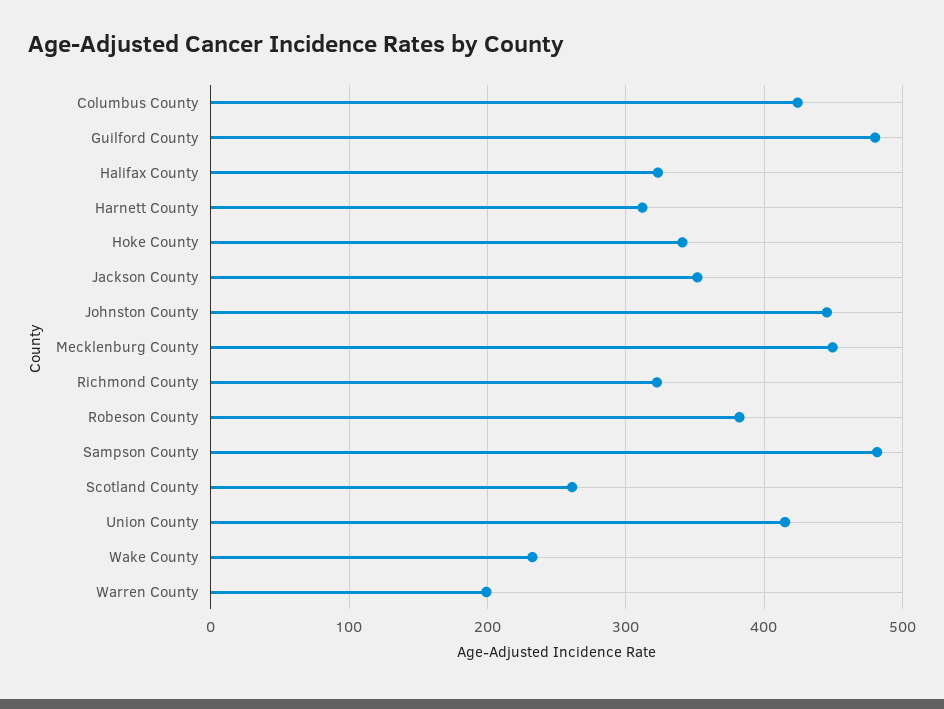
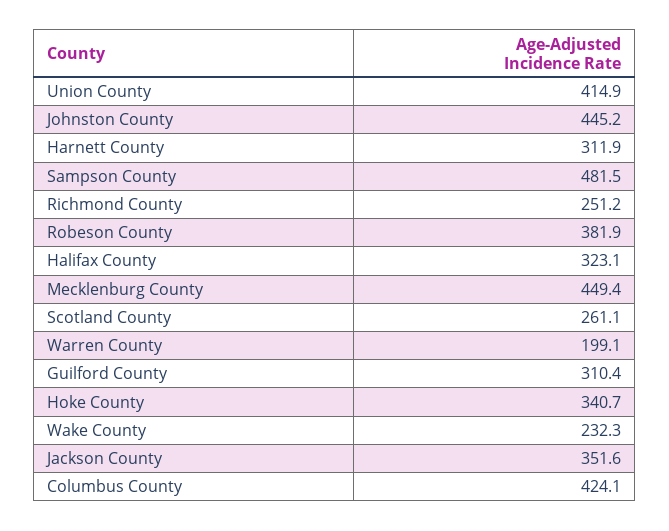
  {
    "Columbus County": 424.1,
-   "Guilford County": 480,
+   "Guilford County": 310.4,
    "Halifax County": 323.1,
    "Harnett County": 311.9,
    "Hoke County": 340.7,
    "Jackson County": 351.6,
    "Johnston County": 445.2,
    "Mecklenburg County": 449.4,
-   "Richmond County": 320,
+   "Richmond County": 251.2,
    "Robeson County": 381.9,
    "Sampson County": 481.5,
    "Scotland County": 261.1,
    "Union County": 414.9,
    "Wake County": 232.3,
    "Warren County": 199.1
  }

